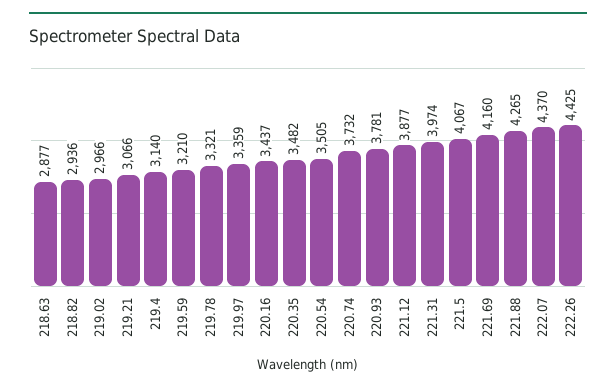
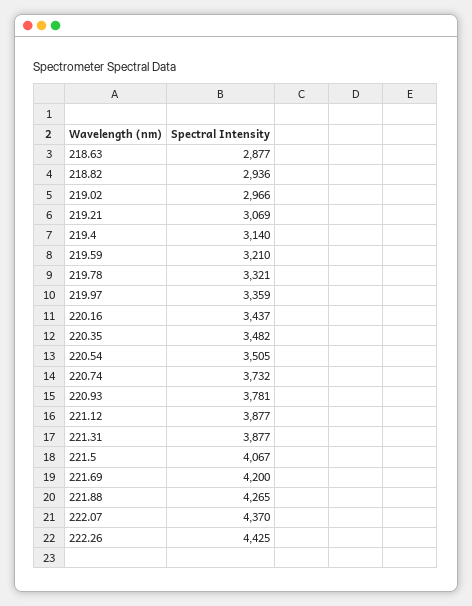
  {
    "218.63": 2877,
    "218.82": 2936,
    "219.02": 2966,
-   "219.21": 3066,
+   "219.21": 3069,
    "219.4": 3140,
    "219.59": 3210,
    "219.78": 3321,
    "219.97": 3359,
    "220.16": 3437,
    "220.35": 3482,
    "220.54": 3505,
    "220.74": 3732,
    "220.93": 3781,
    "221.12": 3877,
-   "221.31": 3974,
+   "221.31": 3877,
    "221.5": 4067,
-   "221.69": 4160,
+   "221.69": 4200,
    "221.88": 4265,
    "222.07": 4370,
    "222.26": 4425
  }

